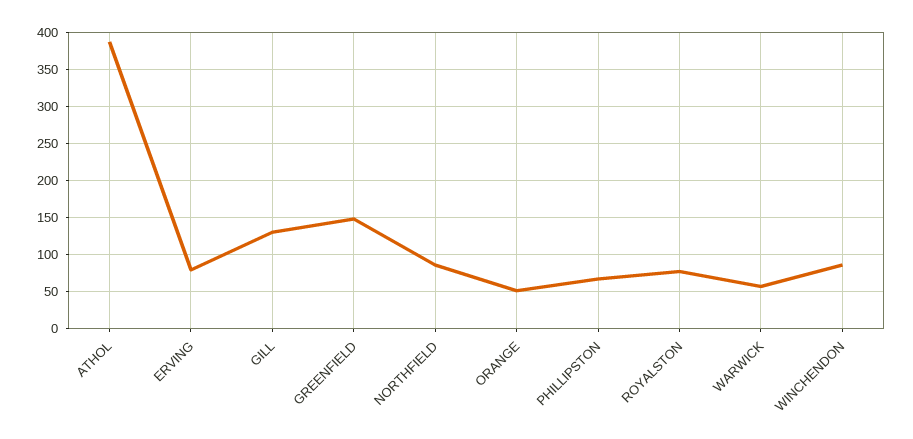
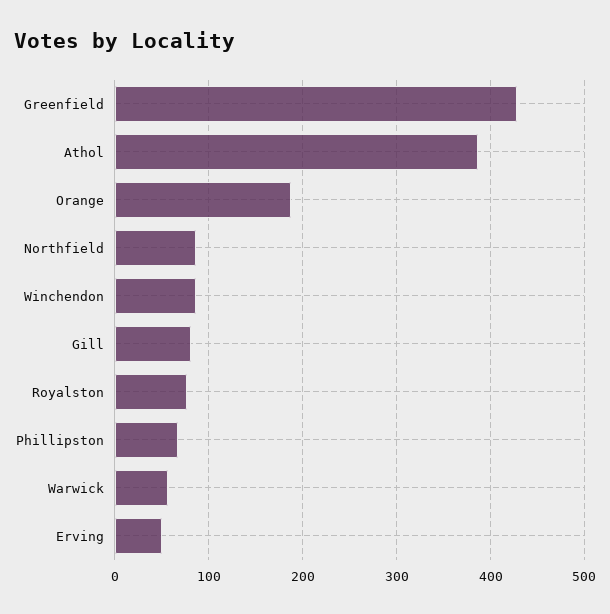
  {
    "ATHOL": 390,
-   "ERVING": 80,
+   "ERVING": 50,
-   "GILL": 130,
+   "GILL": 80,
-   "GREENFIELD": 150,
+   "GREENFIELD": 430,
    "NORTHFIELD": 90,
-   "ORANGE": 50,
+   "ORANGE": 190,
    "PHILLIPSTON": 70,
    "ROYALSTON": 80,
    "WARWICK": 60,
    "WINCHENDON": 90
  }

